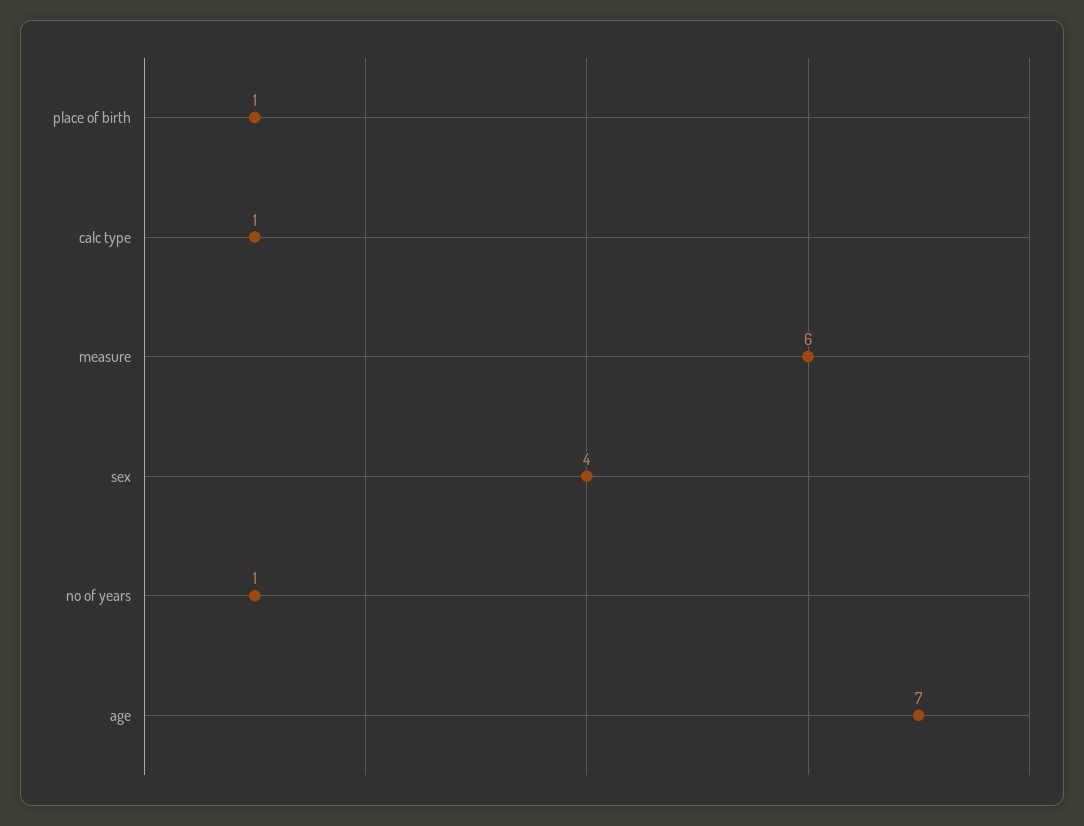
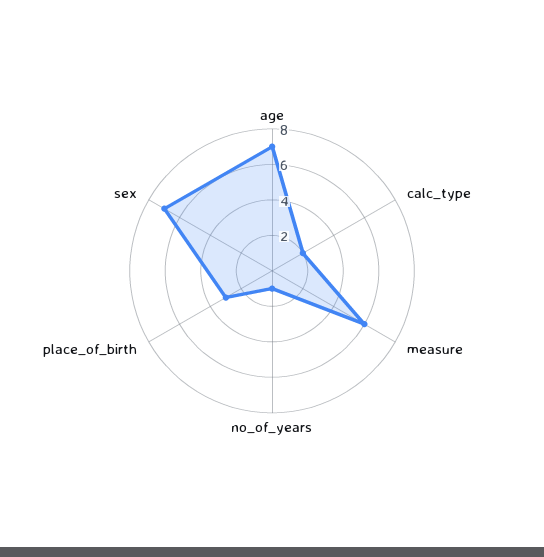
  {
-   "place of birth": 1,
+   "place of birth": 3,
-   "calc type": 1,
+   "calc type": 2,
    "measure": 6,
-   "sex": 4,
+   "sex": 7,
    "no of years": 1,
    "age": 7
  }

